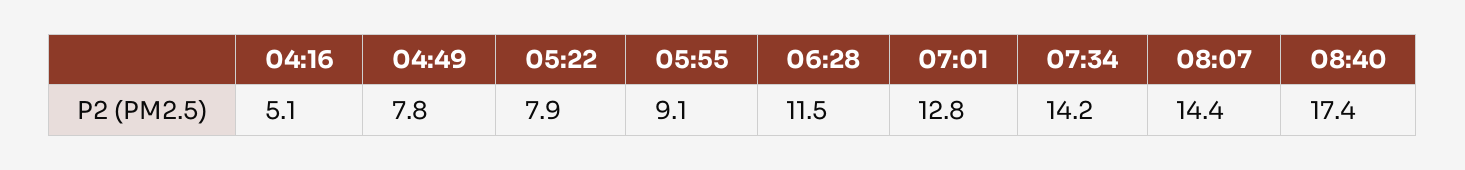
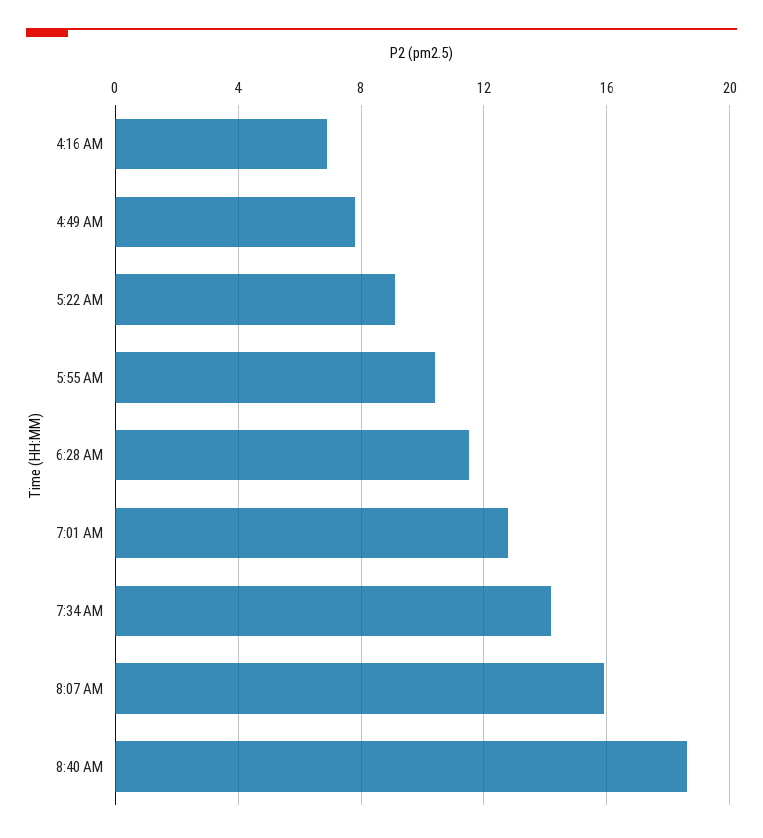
  {
-   "04:16": 5.1,
+   "04:16": 7,
    "04:49": 7.8,
-   "05:22": 7.9,
+   "05:22": 9,
-   "05:55": 9.1,
+   "05:55": 10.5,
    "06:28": 11.5,
    "07:01": 12.8,
    "07:34": 14.2,
-   "08:07": 14.4,
+   "08:07": 16,
-   "08:40": 17.4
+   "08:40": 18.5
  }

